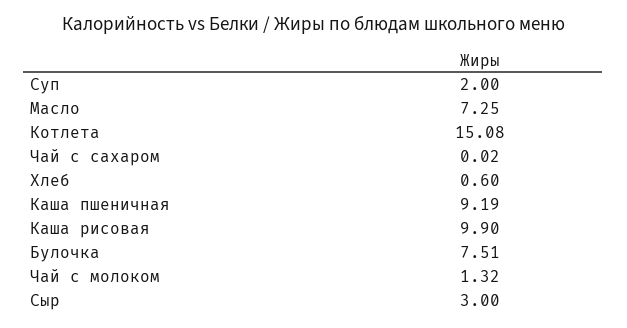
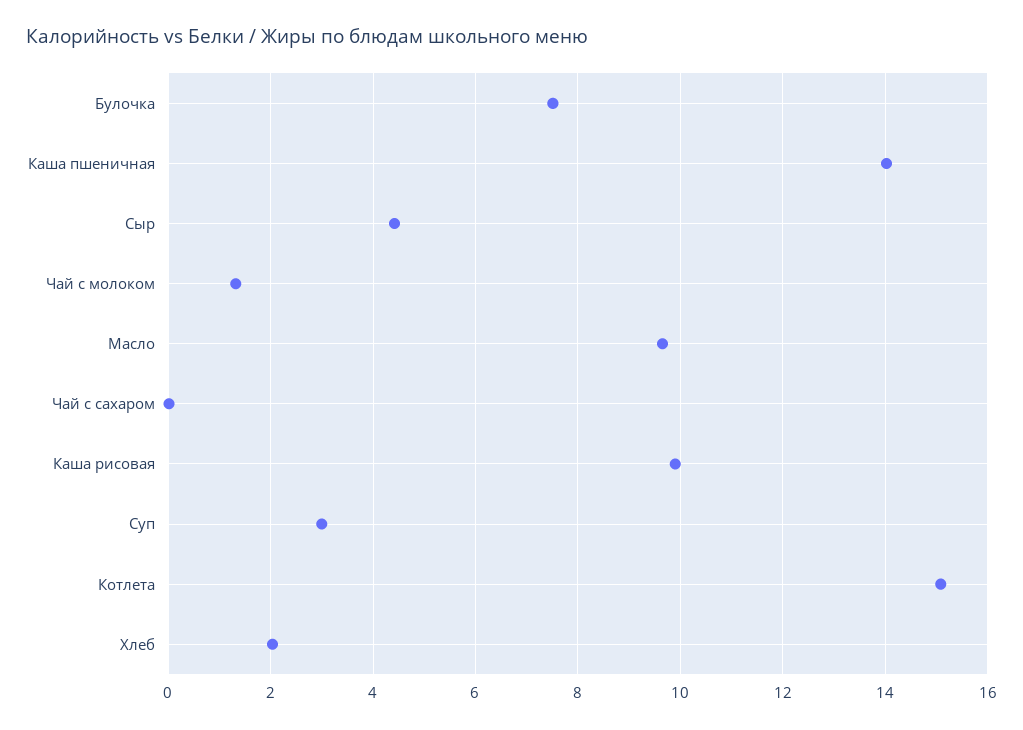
  {
-   "Суп": 2,
+   "Суп": 3,
-   "Масло": 7.25,
+   "Масло": 9.6,
    "Котлета": 15.08,
    "Чай с сахаром": 0.02,
-   "Хлеб": 0.6,
+   "Хлеб": 2,
-   "Каша пшеничная": 9.19,
+   "Каша пшеничная": 14,
    "Каша рисовая": 9.9,
    "Булочка": 7.51,
    "Чай с молоком": 1.32,
-   "Сыр": 3
+   "Сыр": 4.4
  }

